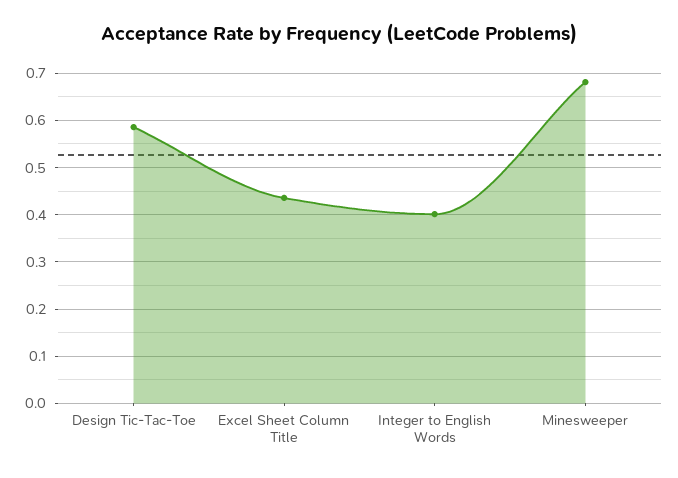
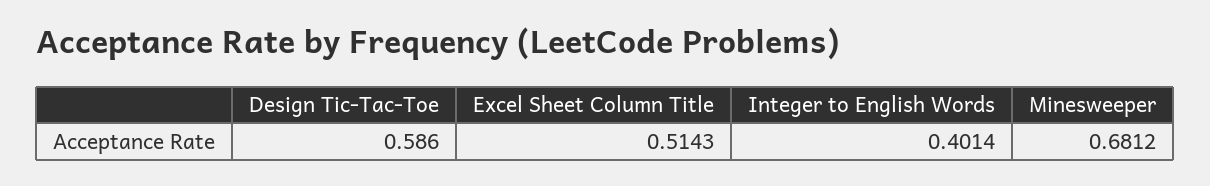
  {
    "Design Tic-Tac-Toe": 0.586,
-   "Excel Sheet Column Title": 0.44,
+   "Excel Sheet Column Title": 0.5143,
    "Integer to English Words": 0.4014,
    "Minesweeper": 0.6812
  }

